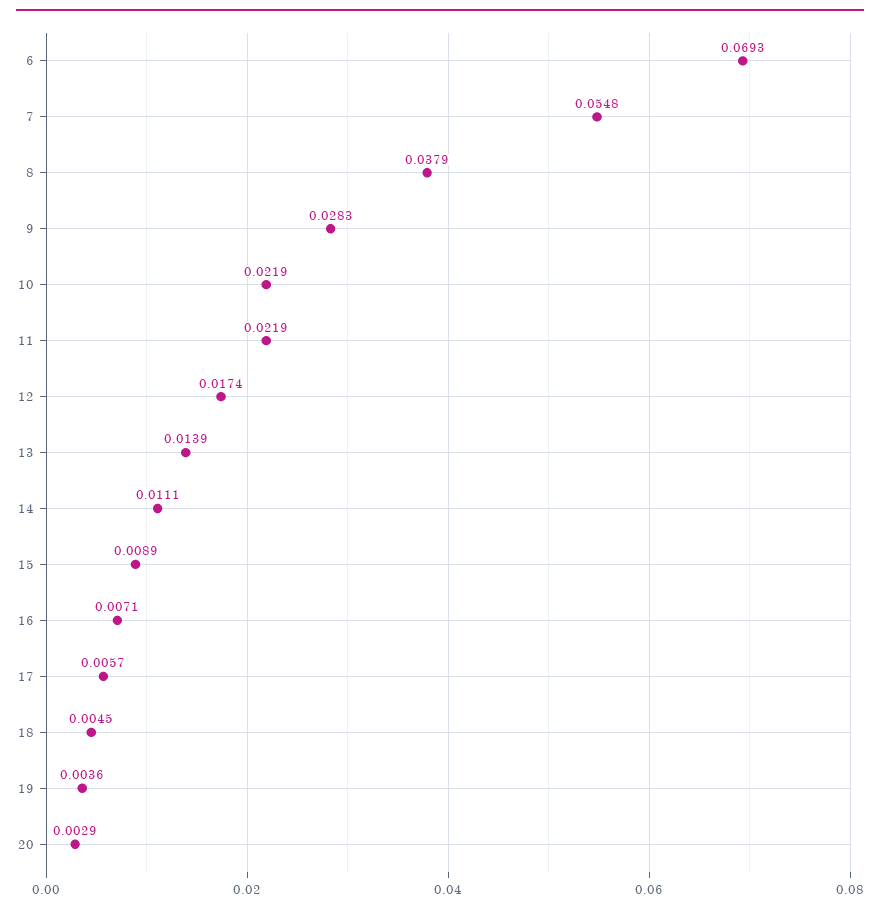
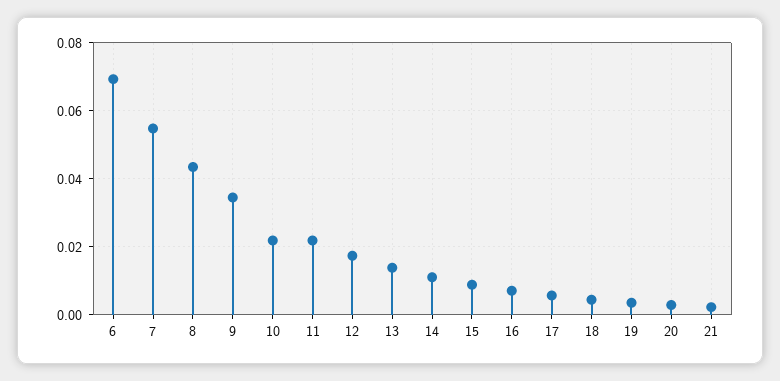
  {
    "6": 0.0693,
    "7": 0.0548,
-   "8": 0.0379,
+   "8": 0.044,
-   "9": 0.0283,
+   "9": 0.034,
    "10": 0.0219,
    "11": 0.0219,
    "12": 0.0174,
    "13": 0.0139,
    "14": 0.0111,
    "15": 0.0089,
    "16": 0.0071,
    "17": 0.0057,
    "18": 0.0045,
    "19": 0.0036,
-   "20": 0.0029
+   "20": 0.0029,
+   "21": 0.002
  }

